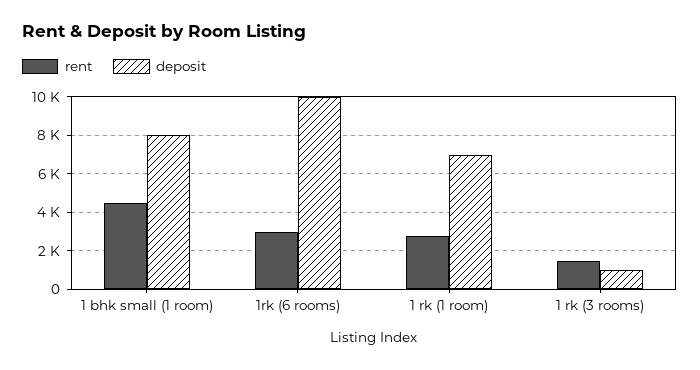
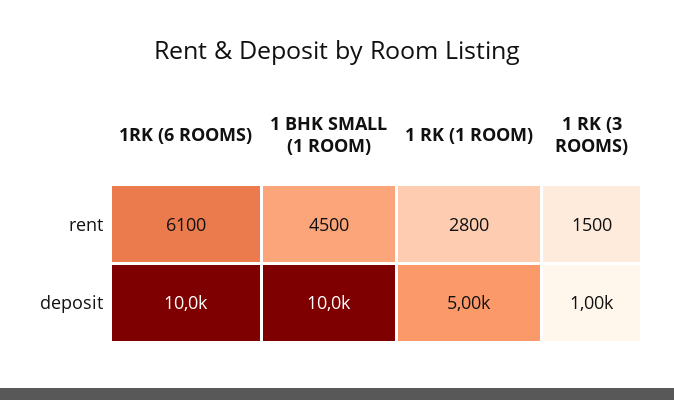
  {
    "rent": {
      "1 bhk small (1 room)": 4500,
-     "1rk (6 rooms)": 3000,
+     "1rk (6 rooms)": 6100,
      "1 rk (1 room)": 2800,
      "1 rk (3 rooms)": 1500
    },
    "deposit": {
-     "1 bhk small (1 room)": 8000,
+     "1 bhk small (1 room)": 10000,
      "1rk (6 rooms)": 10000,
-     "1 rk (1 room)": 7000,
+     "1 rk (1 room)": 5000,
      "1 rk (3 rooms)": 1000
    }
  }

